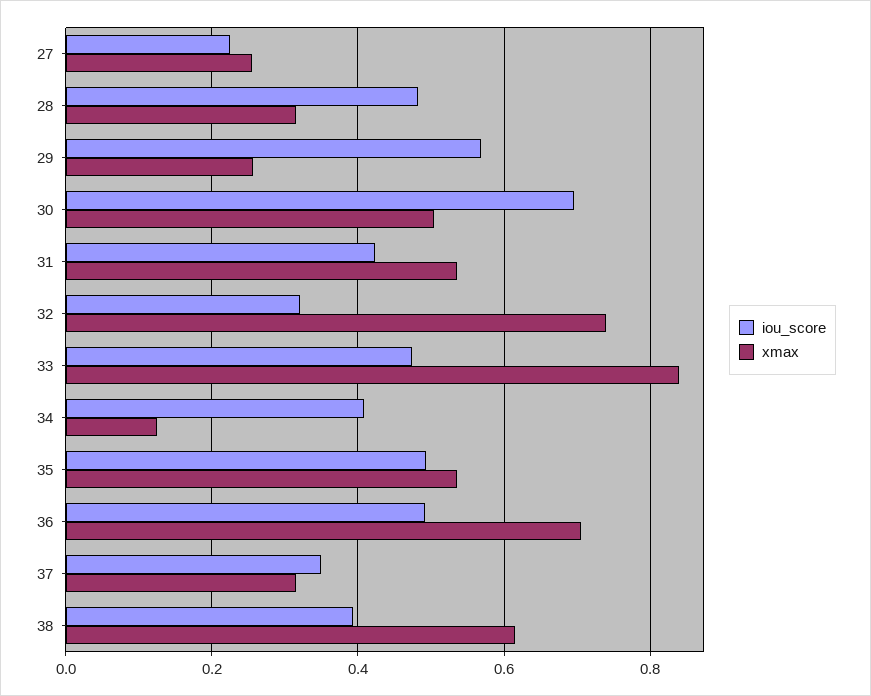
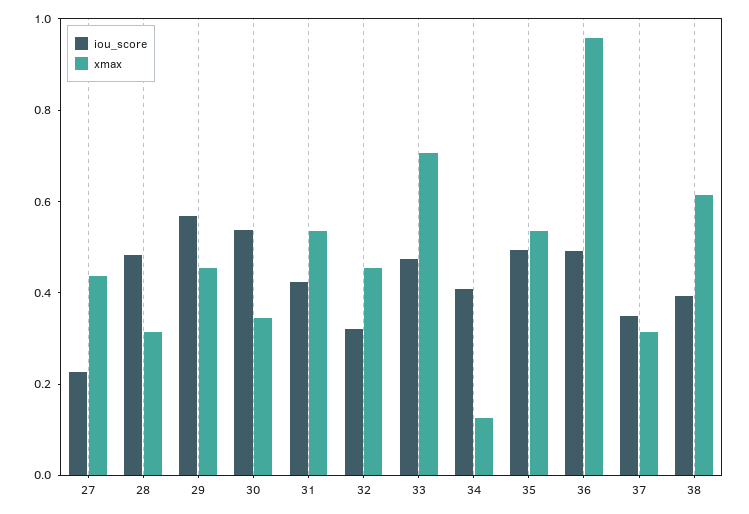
  {
    "iou_score": {
      "27": 0.22,
      "28": 0.48,
      "29": 0.56,
-     "30": 0.7,
+     "30": 0.55,
      "31": 0.42,
      "32": 0.32,
      "33": 0.48,
      "34": 0.4,
      "35": 0.5,
      "36": 0.5,
      "37": 0.34,
      "38": 0.4
    },
    "xmax": {
-     "27": 0.26,
+     "27": 0.45,
      "28": 0.32,
-     "29": 0.26,
+     "29": 0.45,
-     "30": 0.5,
+     "30": 0.35,
      "31": 0.54,
-     "32": 0.74,
+     "32": 0.45,
-     "33": 0.84,
+     "33": 0.7,
      "34": 0.12,
      "35": 0.54,
-     "36": 0.7,
+     "36": 0.95,
      "37": 0.32,
      "38": 0.62
    }
  }

